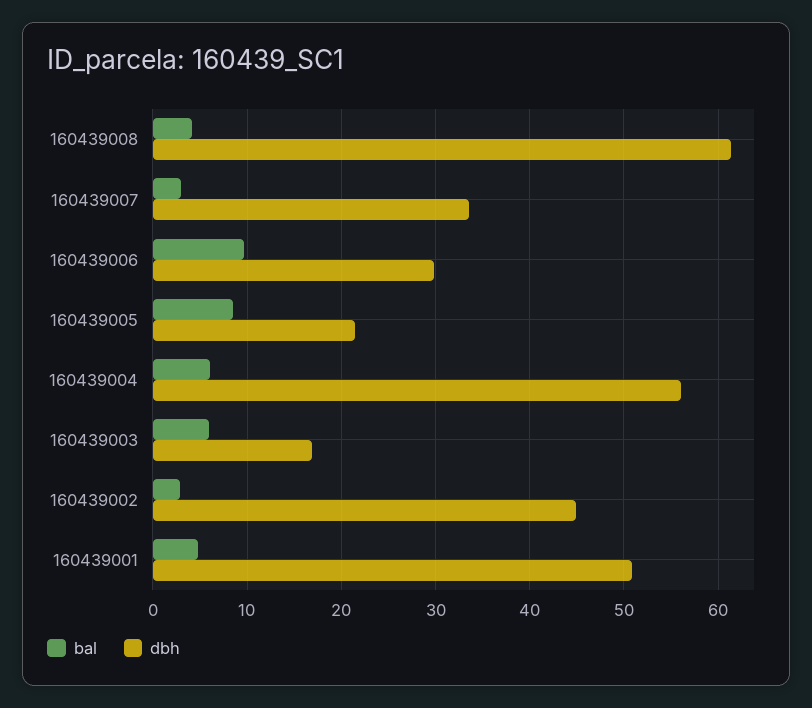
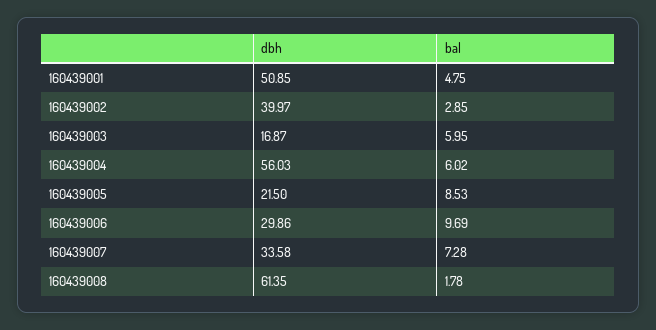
  {
    "bal": {
-     "160439008": 4,
+     "160439008": 1.78,
-     "160439007": 3,
+     "160439007": 7.28,
      "160439006": 9.69,
      "160439005": 8.53,
      "160439004": 6.02,
      "160439003": 5.95,
      "160439002": 2.85,
      "160439001": 4.75
    },
    "dbh": {
      "160439008": 61.35,
      "160439007": 33.58,
      "160439006": 29.86,
      "160439005": 21.5,
      "160439004": 56.03,
      "160439003": 16.87,
-     "160439002": 45,
+     "160439002": 39.97,
      "160439001": 50.85
    }
  }

